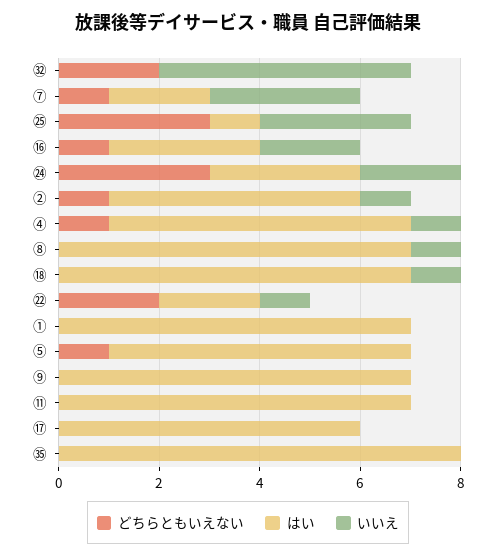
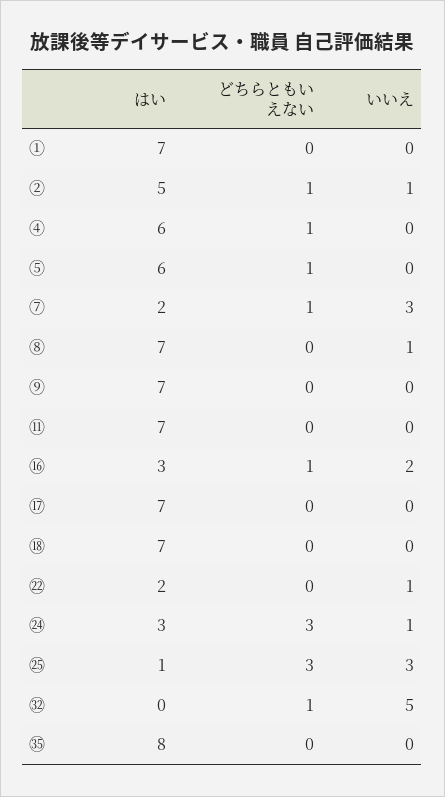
  {
    "どちらともいえない": {
-     "㉜": 2,
+     "㉜": 1,
      "⑦": 1,
      "㉕": 3,
      "⑯": 1,
      "㉔": 3,
      "②": 1,
      "④": 1,
      "⑧": 0,
      "⑱": 0,
-     "㉒": 2,
+     "㉒": 0,
      "①": 0,
      "⑤": 1,
      "⑨": 0,
      "⑪": 0,
      "⑰": 0,
      "㉟": 0
    },
    "はい": {
      "㉜": 0,
      "⑦": 2,
      "㉕": 1,
      "⑯": 3,
      "㉔": 3,
      "②": 5,
      "④": 6,
      "⑧": 7,
      "⑱": 7,
      "㉒": 2,
      "①": 7,
      "⑤": 6,
      "⑨": 7,
      "⑪": 7,
-     "⑰": 6,
+     "⑰": 7,
      "㉟": 8
    },
    "いいえ": {
      "㉜": 5,
      "⑦": 3,
      "㉕": 3,
      "⑯": 2,
-     "㉔": 2,
+     "㉔": 1,
      "②": 1,
-     "④": 1,
+     "④": 0,
      "⑧": 1,
-     "⑱": 1,
+     "⑱": 0,
      "㉒": 1,
      "①": 0,
      "⑤": 0,
      "⑨": 0,
      "⑪": 0,
      "⑰": 0,
      "㉟": 0
    }
  }

